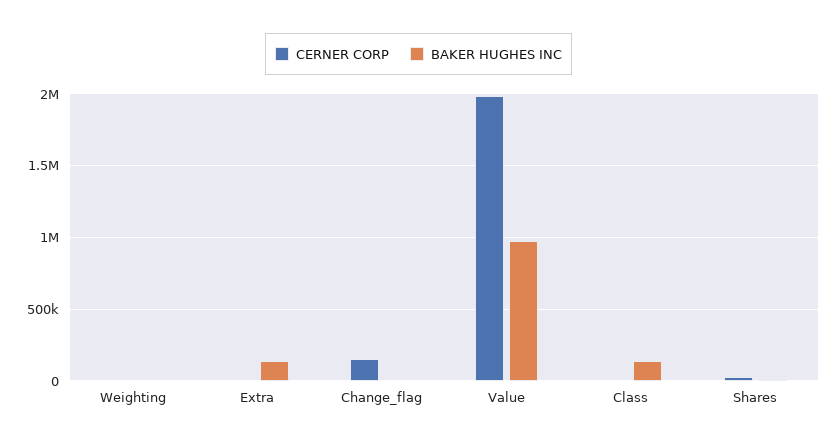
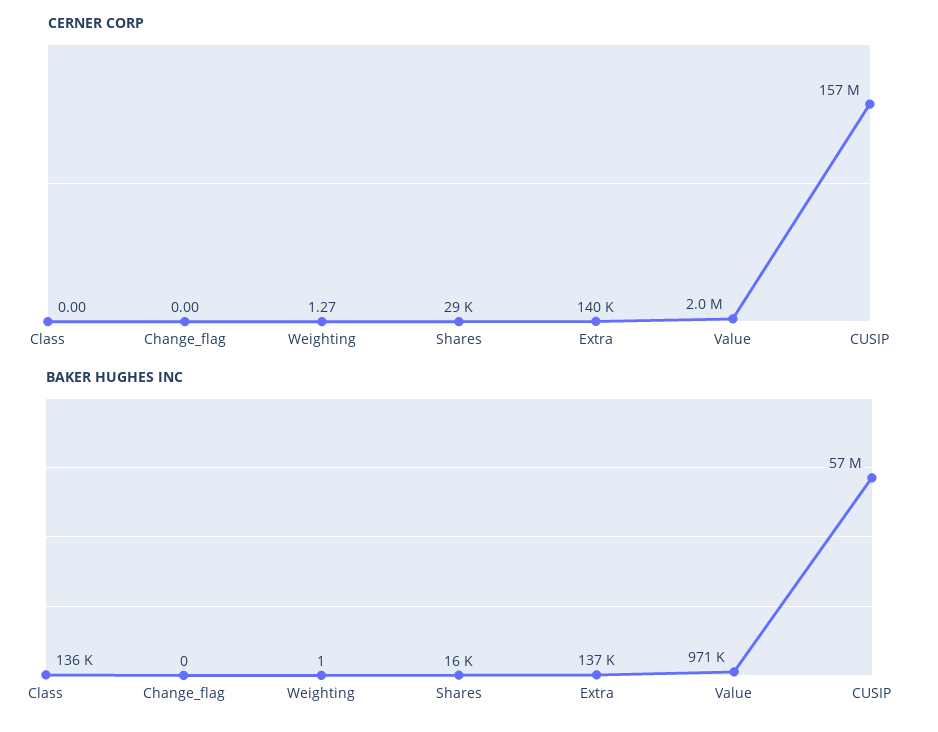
  {
    "CERNER CORP": {
      "Weighting": 1.27,
-     "Extra": 0,
+     "Extra": 140000,
-     "Change_flag": 150000,
+     "Change_flag": 0,
      "Value": 2000000,
      "Class": 0,
-     "Shares": 29000
+     "Shares": 29000,
+     "CUSIP": 157000000
    },
    "BAKER HUGHES INC": {
      "Weighting": 1,
      "Extra": 137000,
      "Change_flag": 0,
      "Value": 971000,
      "Class": 136000,
-     "Shares": 16000
+     "Shares": 16000,
+     "CUSIP": 57000000
    }
  }

